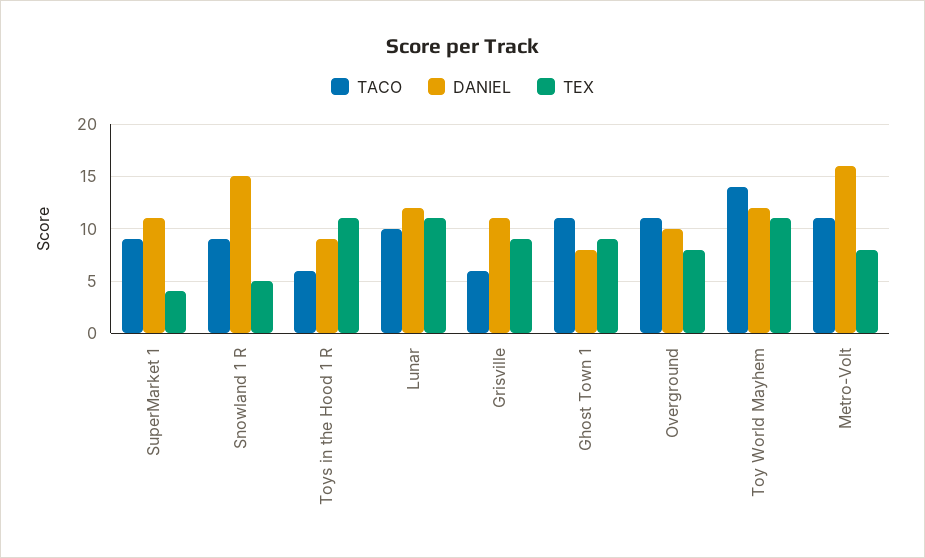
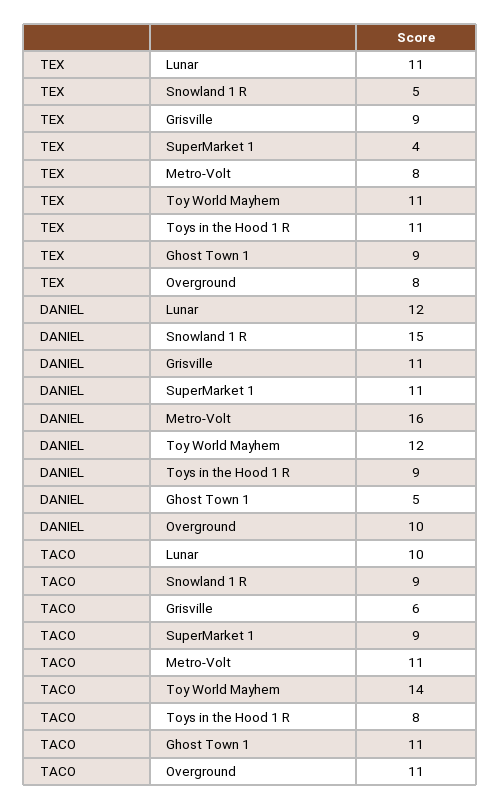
  {
    "TACO": {
      "SuperMarket 1": 9,
      "Snowland 1 R": 9,
-     "Toys in the Hood 1 R": 6,
+     "Toys in the Hood 1 R": 8,
      "Lunar": 10,
      "Grisville": 6,
      "Ghost Town 1": 11,
      "Overground": 11,
      "Toy World Mayhem": 14,
      "Metro-Volt": 11
    },
    "DANIEL": {
      "SuperMarket 1": 11,
      "Snowland 1 R": 15,
      "Toys in the Hood 1 R": 9,
      "Lunar": 12,
      "Grisville": 11,
-     "Ghost Town 1": 8,
+     "Ghost Town 1": 5,
      "Overground": 10,
      "Toy World Mayhem": 12,
      "Metro-Volt": 16
    },
    "TEX": {
      "SuperMarket 1": 4,
      "Snowland 1 R": 5,
      "Toys in the Hood 1 R": 11,
      "Lunar": 11,
      "Grisville": 9,
      "Ghost Town 1": 9,
      "Overground": 8,
      "Toy World Mayhem": 11,
      "Metro-Volt": 8
    }
  }

